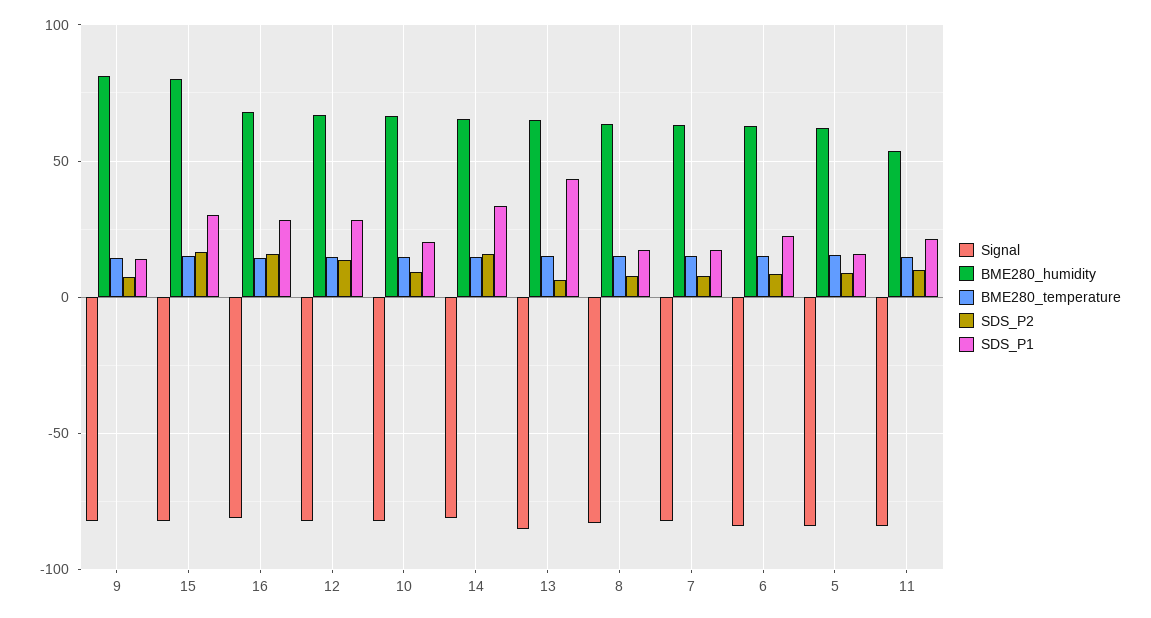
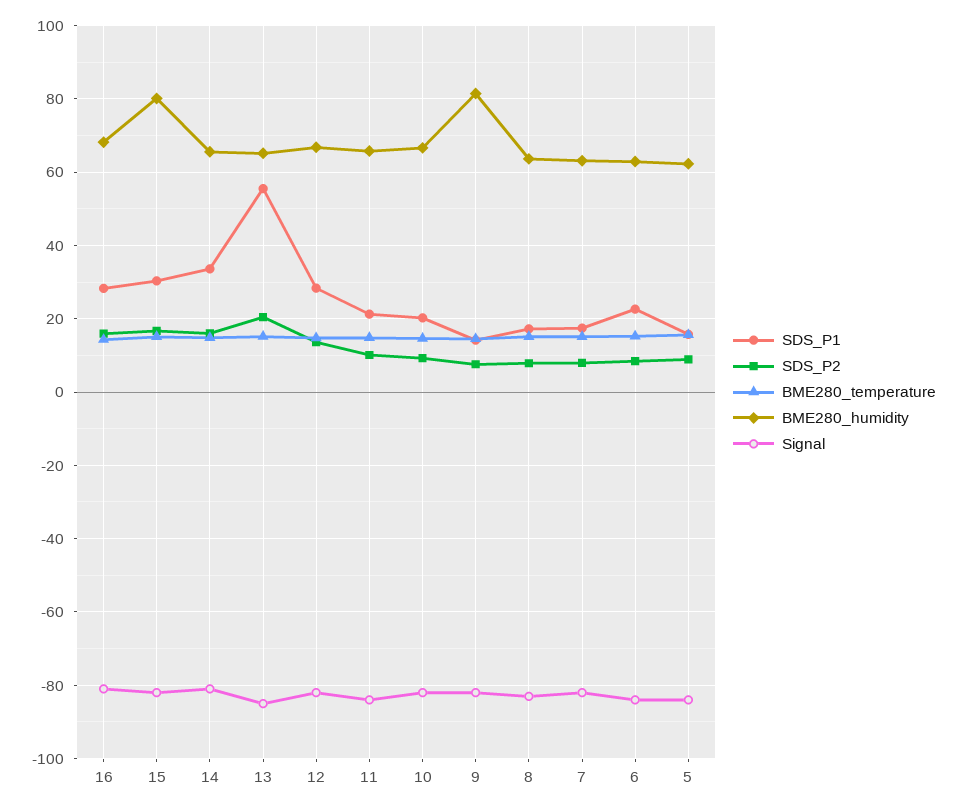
  {
    "Signal": {
      "9": -82,
      "15": -82,
      "16": -82,
      "12": -82,
      "10": -82,
      "14": -82,
      "13": -86,
      "8": -84,
      "7": -82,
      "6": -84,
      "5": -84,
      "11": -84
    },
    "BME280_humidity": {
      "9": 82,
      "15": 80,
      "16": 68,
      "12": 66,
      "10": 66,
      "14": 66,
      "13": 66,
      "8": 64,
      "7": 64,
      "6": 62,
      "5": 62,
-     "11": 55
+     "11": 66
    },
    "BME280_temperature": {
      "9": 14,
      "15": 16,
      "16": 14,
      "12": 14,
      "10": 14,
      "14": 14,
      "13": 16,
      "8": 16,
      "7": 16,
      "6": 16,
      "5": 16,
      "11": 14
    },
    "SDS_P2": {
      "9": 8,
      "15": 16,
      "16": 16,
      "12": 14,
      "10": 10,
      "14": 16,
-     "13": 5,
+     "13": 20,
      "8": 8,
      "7": 8,
      "6": 8,
      "5": 8,
      "11": 10
    },
    "SDS_P1": {
      "9": 14,
      "15": 30,
      "16": 28,
      "12": 28,
      "10": 20,
      "14": 34,
-     "13": 45,
+     "13": 56,
      "8": 18,
      "7": 18,
      "6": 22,
      "5": 16,
      "11": 22
    }
  }

